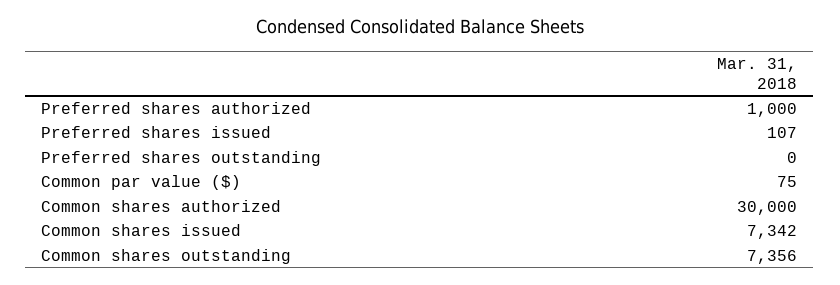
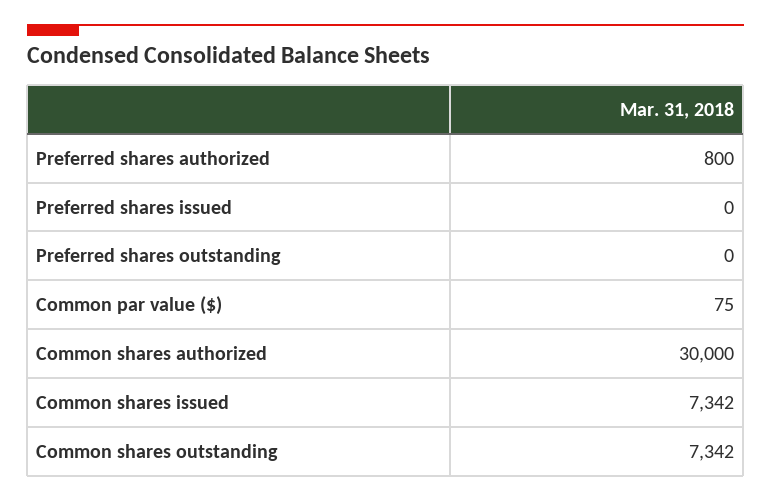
  {
-   "Preferred shares authorized": 1000,
+   "Preferred shares authorized": 800,
-   "Preferred shares issued": 107,
+   "Preferred shares issued": 0,
    "Preferred shares outstanding": 0,
    "Common par value ($)": 75,
    "Common shares authorized": 30000,
    "Common shares issued": 7342,
-   "Common shares outstanding": 7356
+   "Common shares outstanding": 7342
  }

